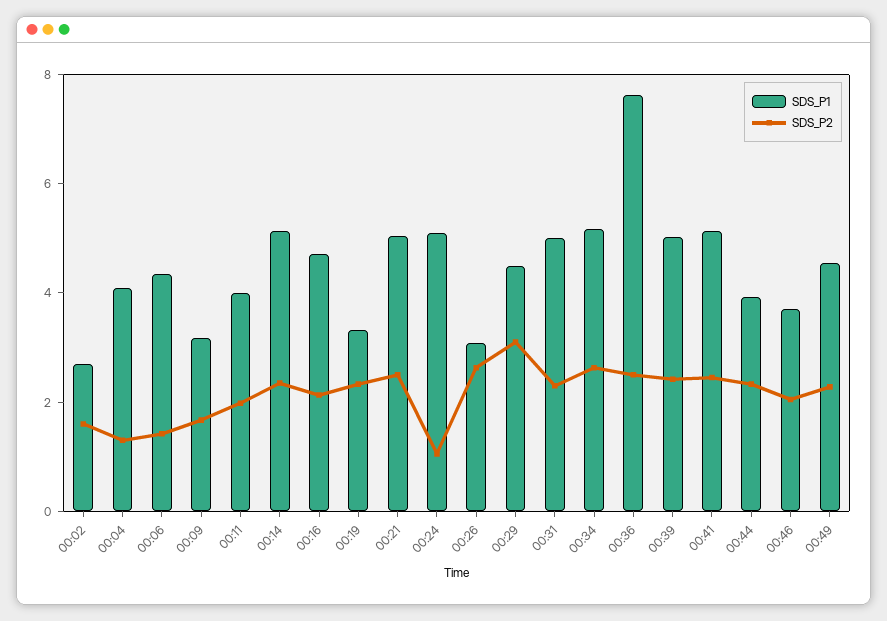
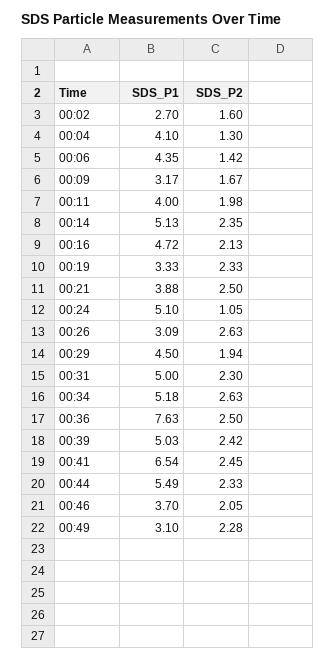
  {
    "SDS_P1": {
      "00:02": 2.7,
      "00:04": 4.1,
      "00:06": 4.35,
      "00:09": 3.17,
      "00:11": 4,
      "00:14": 5.13,
      "00:16": 4.72,
      "00:19": 3.33,
-     "00:21": 5,
+     "00:21": 3.88,
      "00:24": 5.1,
      "00:26": 3.09,
      "00:29": 4.5,
      "00:31": 5,
      "00:34": 5.18,
      "00:36": 7.63,
      "00:39": 5.03,
-     "00:41": 5,
+     "00:41": 6.54,
-     "00:44": 4,
+     "00:44": 5.49,
      "00:46": 3.7,
-     "00:49": 4.5
+     "00:49": 3.1
    },
    "SDS_P2": {
      "00:02": 1.6,
      "00:04": 1.3,
      "00:06": 1.42,
      "00:09": 1.67,
      "00:11": 1.98,
      "00:14": 2.35,
      "00:16": 2.13,
      "00:19": 2.33,
      "00:21": 2.5,
      "00:24": 1.05,
      "00:26": 2.63,
-     "00:29": 3,
+     "00:29": 1.94,
      "00:31": 2.3,
      "00:34": 2.63,
      "00:36": 2.5,
      "00:39": 2.42,
      "00:41": 2.45,
      "00:44": 2.33,
      "00:46": 2.05,
      "00:49": 2.28
    }
  }

